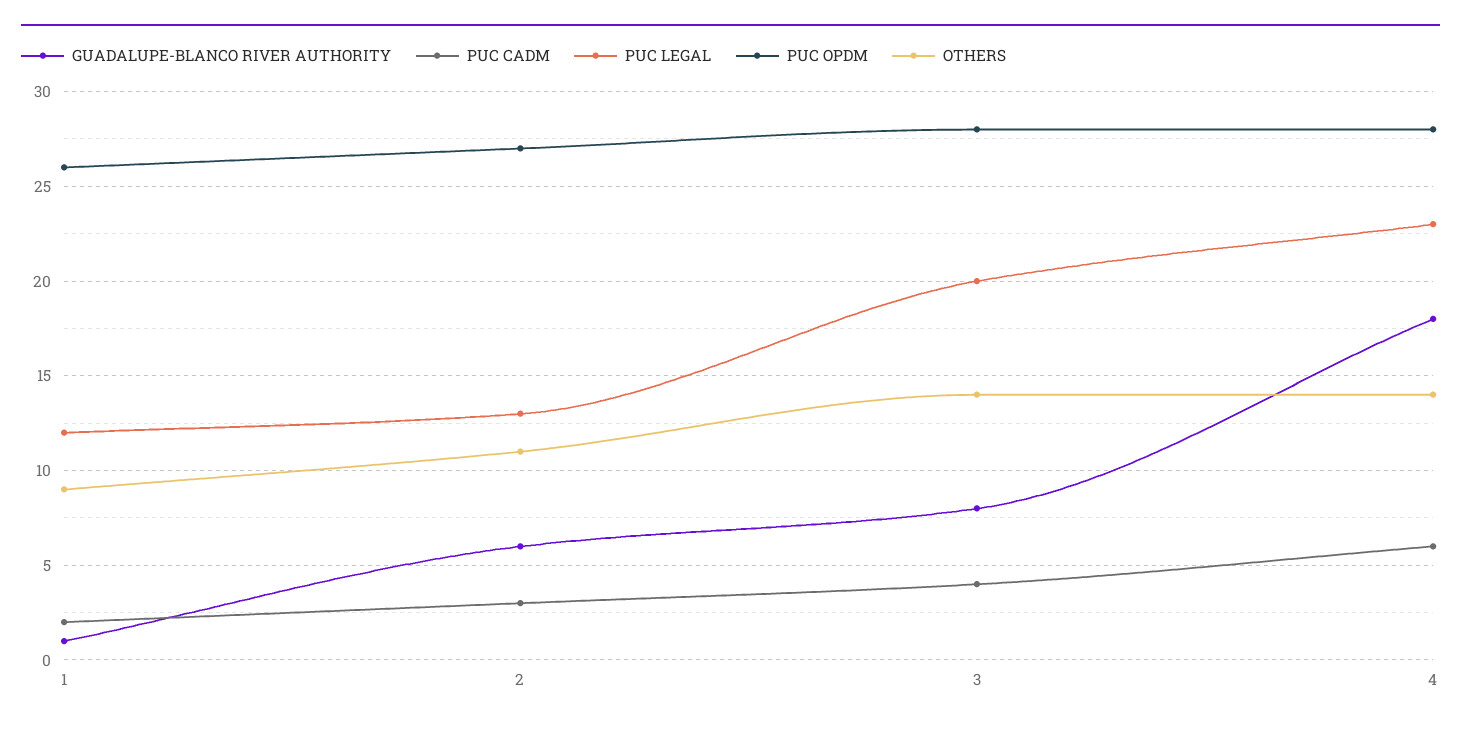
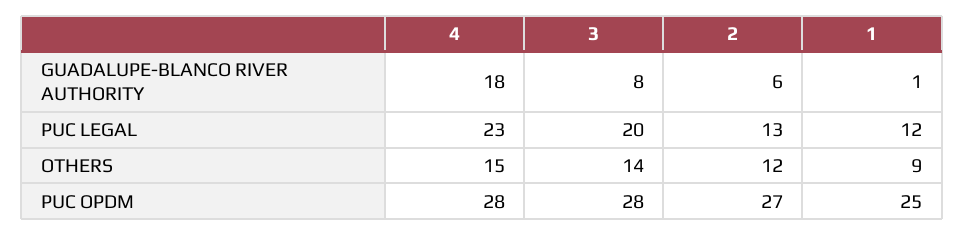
  {
    "GUADALUPE-BLANCO RIVER AUTHORITY": {
      "1": 1,
      "2": 6,
      "3": 8,
      "4": 18
    },
-   "PUC CADM": {
-     "1": 2,
-     "2": 3,
-     "3": 4,
-     "4": 6
-   },
    "PUC LEGAL": {
      "1": 12,
      "2": 13,
      "3": 20,
      "4": 23
    },
    "PUC OPDM": {
-     "1": 26,
+     "1": 25,
      "2": 27,
      "3": 28,
      "4": 28
    },
    "OTHERS": {
      "1": 9,
-     "2": 11,
+     "2": 12,
      "3": 14,
-     "4": 14
+     "4": 15
    }
  }

